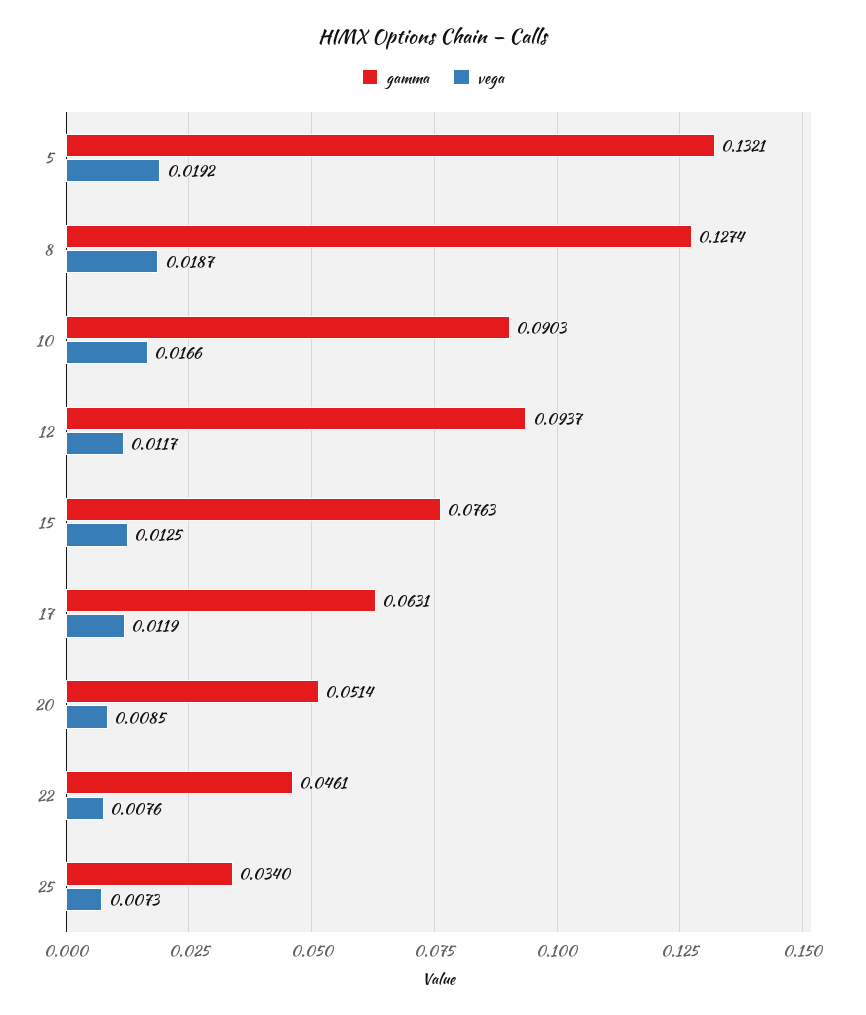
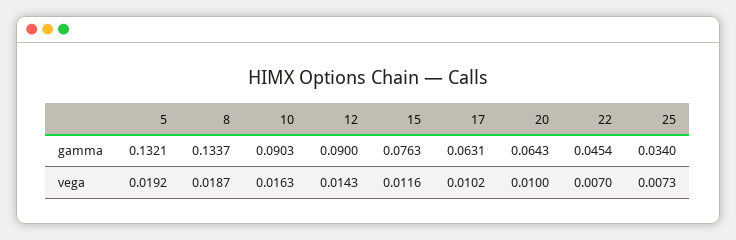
  {
    "gamma": {
      "5": 0.1321,
-     "8": 0.1274,
+     "8": 0.1337,
      "10": 0.0903,
-     "12": 0.0937,
+     "12": 0.09,
      "15": 0.0763,
      "17": 0.0631,
-     "20": 0.0514,
+     "20": 0.0643,
-     "22": 0.0461,
+     "22": 0.0454,
      "25": 0.034
    },
    "vega": {
      "5": 0.0192,
      "8": 0.0187,
-     "10": 0.0166,
+     "10": 0.0163,
-     "12": 0.0117,
+     "12": 0.0143,
-     "15": 0.0125,
+     "15": 0.0116,
-     "17": 0.0119,
+     "17": 0.0102,
-     "20": 0.0085,
+     "20": 0.01,
-     "22": 0.0076,
+     "22": 0.007,
      "25": 0.0073
    }
  }

